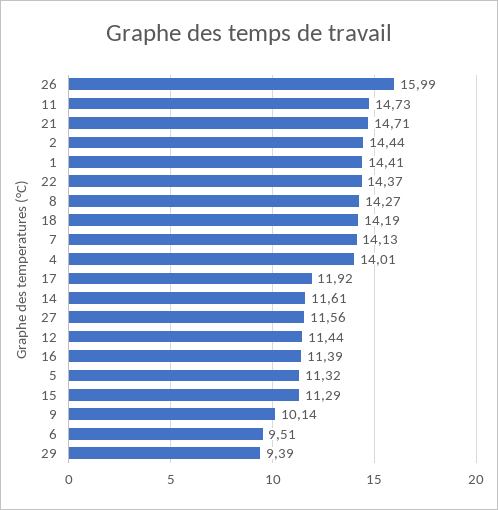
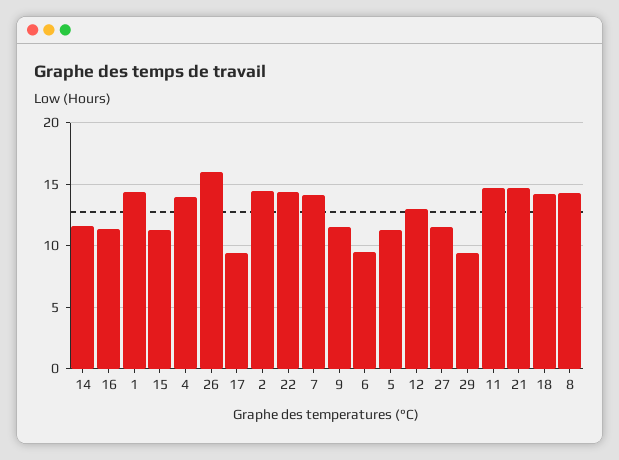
  {
    "26": 15.99,
    "11": 14.73,
    "21": 14.71,
    "2": 14.44,
    "1": 14.41,
    "22": 14.37,
    "8": 14.27,
    "18": 14.19,
    "7": 14.13,
    "4": 14.01,
-   "17": 11.92,
+   "17": 9.5,
    "14": 11.61,
    "27": 11.56,
-   "12": 11.44,
+   "12": 13,
    "16": 11.39,
    "5": 11.32,
    "15": 11.29,
-   "9": 10.14,
+   "9": 11.5,
    "6": 9.51,
    "29": 9.39
  }

